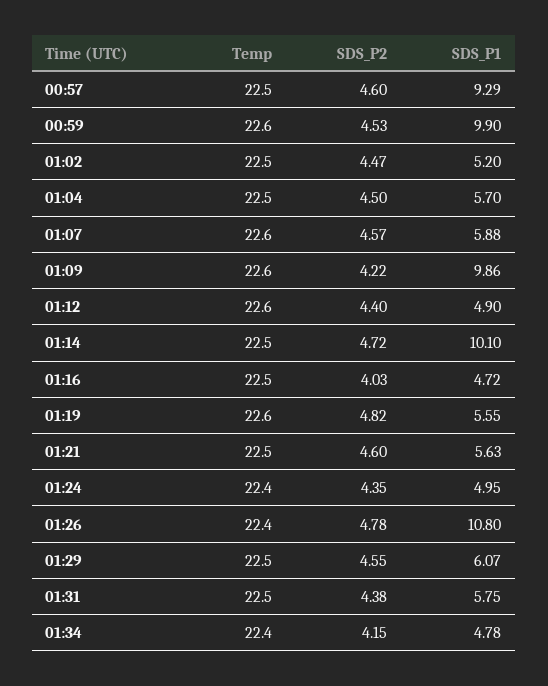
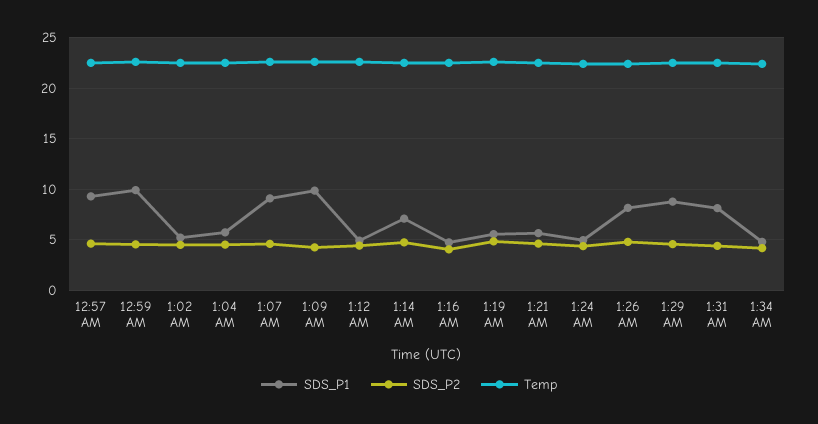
  {
    "Temp": {
      "00:57": 22.5,
      "00:59": 22.6,
      "01:02": 22.5,
      "01:04": 22.5,
      "01:07": 22.6,
      "01:09": 22.6,
      "01:12": 22.6,
      "01:14": 22.5,
      "01:16": 22.5,
      "01:19": 22.6,
      "01:21": 22.5,
      "01:24": 22.4,
      "01:26": 22.4,
      "01:29": 22.5,
      "01:31": 22.5,
      "01:34": 22.4
    },
    "SDS_P2": {
      "00:57": 4.6,
      "00:59": 4.53,
      "01:02": 4.47,
      "01:04": 4.5,
      "01:07": 4.57,
      "01:09": 4.22,
      "01:12": 4.4,
      "01:14": 4.72,
      "01:16": 4.03,
      "01:19": 4.82,
      "01:21": 4.6,
      "01:24": 4.35,
      "01:26": 4.78,
      "01:29": 4.55,
      "01:31": 4.38,
      "01:34": 4.15
    },
    "SDS_P1": {
      "00:57": 9.29,
      "00:59": 9.9,
      "01:02": 5.2,
      "01:04": 5.7,
-     "01:07": 5.88,
+     "01:07": 9,
      "01:09": 9.86,
      "01:12": 4.9,
-     "01:14": 10.1,
+     "01:14": 7,
      "01:16": 4.72,
      "01:19": 5.55,
      "01:21": 5.63,
      "01:24": 4.95,
-     "01:26": 10.8,
+     "01:26": 8,
-     "01:29": 6.07,
+     "01:29": 9,
-     "01:31": 5.75,
+     "01:31": 8,
      "01:34": 4.78
    }
  }

